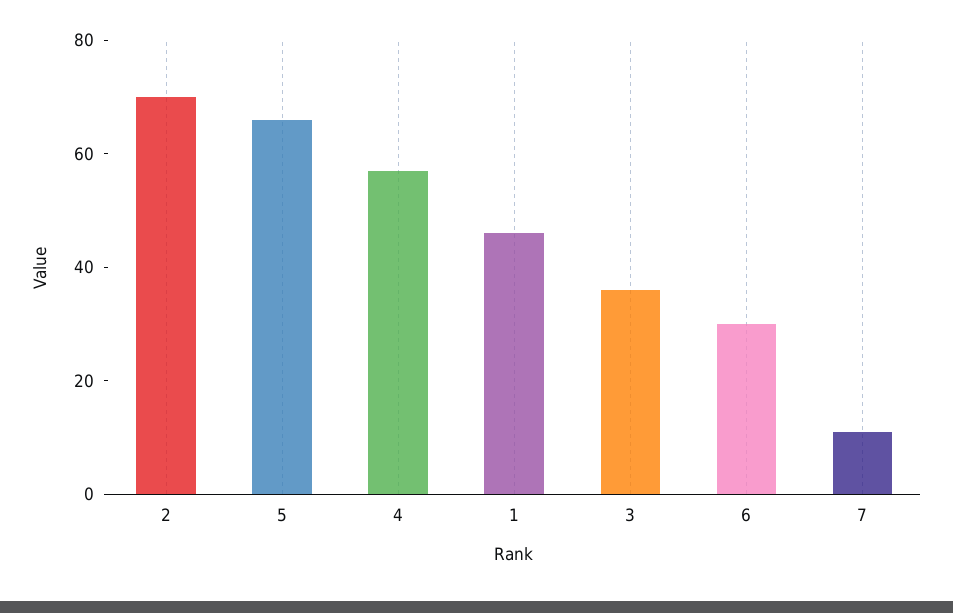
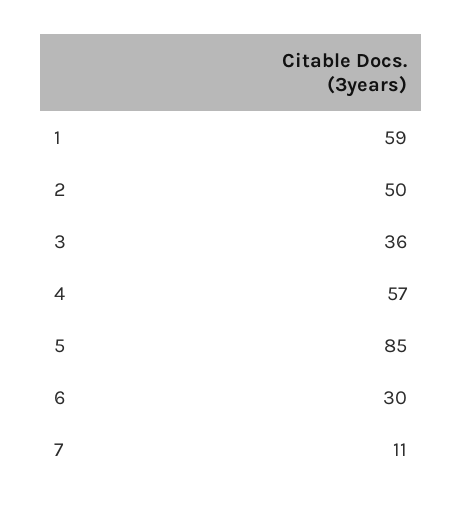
  {
-   "2": 70,
+   "2": 50,
-   "5": 65,
+   "5": 85,
    "4": 57,
-   "1": 45,
+   "1": 59,
    "3": 36,
    "6": 30,
    "7": 11
  }

